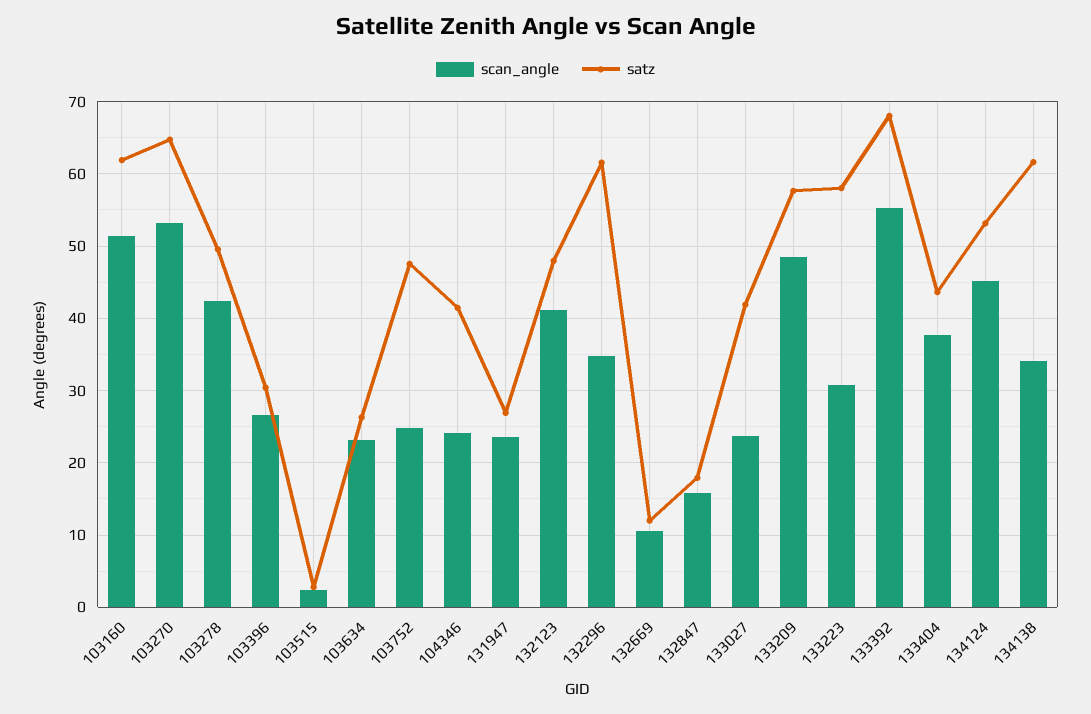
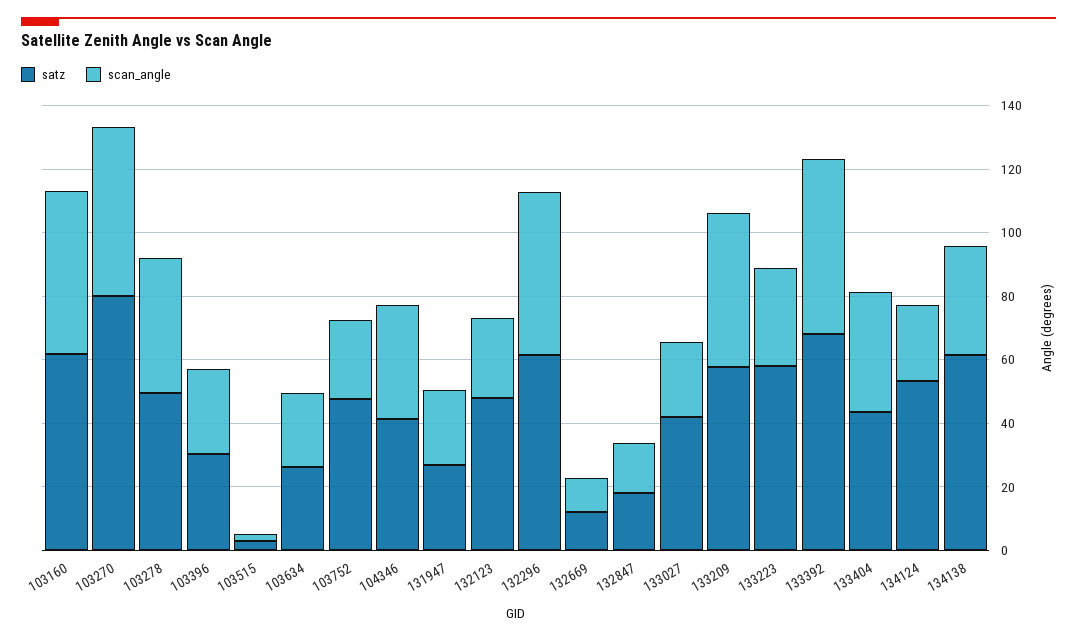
  {
    "scan_angle": {
      "103160": 51,
      "103270": 53,
      "103278": 42,
      "103396": 27,
      "103515": 2,
      "103634": 23,
      "103752": 25,
-     "104346": 24,
+     "104346": 35,
      "131947": 24,
-     "132123": 41,
+     "132123": 25,
-     "132296": 35,
+     "132296": 50,
      "132669": 11,
      "132847": 16,
      "133027": 24,
      "133209": 48,
      "133223": 31,
      "133392": 55,
      "133404": 38,
-     "134124": 45,
+     "134124": 25,
      "134138": 34
    },
    "satz": {
      "103160": 62,
-     "103270": 65,
+     "103270": 80,
      "103278": 50,
      "103396": 30,
      "103515": 3,
      "103634": 26,
      "103752": 48,
      "104346": 41,
      "131947": 27,
      "132123": 48,
      "132296": 62,
      "132669": 12,
      "132847": 18,
      "133027": 42,
      "133209": 58,
      "133223": 58,
      "133392": 68,
      "133404": 44,
      "134124": 53,
      "134138": 62
    }
  }

